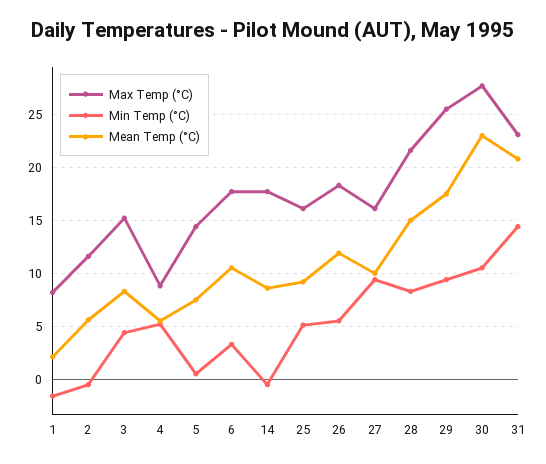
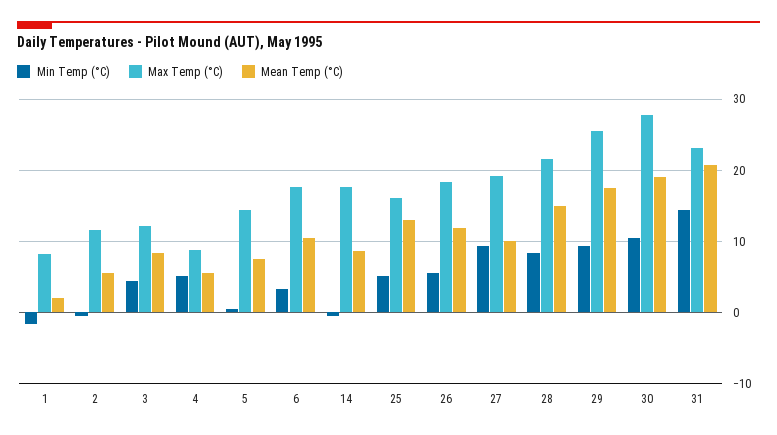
  {
    "Max Temp (°C)": {
      "1": 8,
      "2": 12,
-     "3": 15,
+     "3": 12,
      "4": 9,
      "5": 14,
      "6": 18,
      "14": 18,
      "25": 16,
      "26": 18,
-     "27": 16,
+     "27": 19,
      "28": 22,
      "29": 26,
      "30": 28,
      "31": 23
    },
    "Min Temp (°C)": {
      "1": -2,
      "2": -1,
      "3": 4,
      "4": 5,
      "5": 1,
      "6": 3,
      "14": -1,
      "25": 5,
      "26": 6,
      "27": 9,
      "28": 8,
      "29": 9,
      "30": 11,
      "31": 14
    },
    "Mean Temp (°C)": {
      "1": 2,
      "2": 6,
      "3": 8,
      "4": 6,
      "5": 8,
      "6": 11,
      "14": 9,
-     "25": 9,
+     "25": 13,
      "26": 12,
      "27": 10,
      "28": 15,
      "29": 18,
-     "30": 23,
+     "30": 19,
      "31": 21
    }
  }

